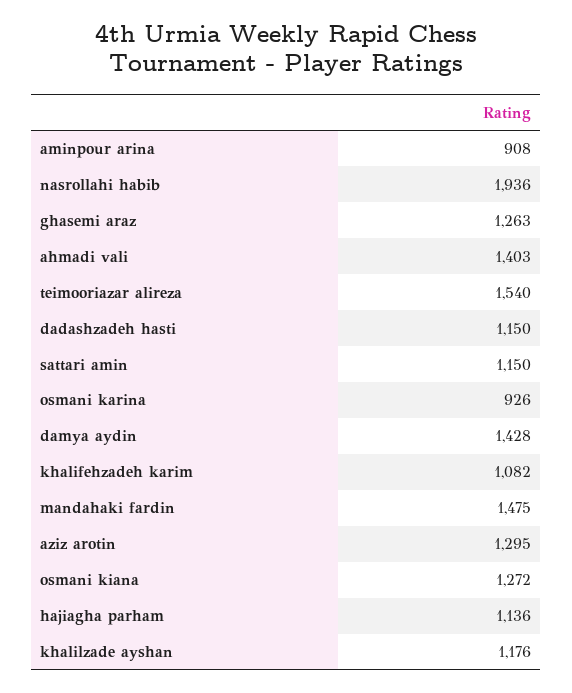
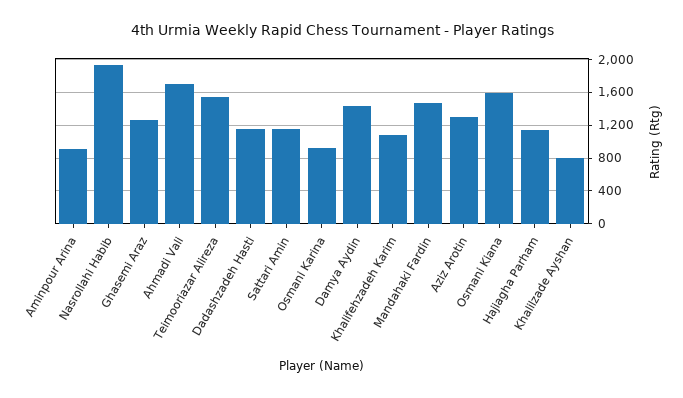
  {
    "aminpour arina": 908,
    "nasrollahi habib": 1936,
    "ghasemi araz": 1263,
-   "ahmadi vali": 1403,
+   "ahmadi vali": 1700,
    "teimooriazar alireza": 1540,
    "dadashzadeh hasti": 1150,
    "sattari amin": 1150,
    "osmani karina": 926,
    "damya aydin": 1428,
    "khalifehzadeh karim": 1082,
    "mandahaki fardin": 1475,
    "aziz arotin": 1295,
-   "osmani kiana": 1272,
+   "osmani kiana": 1600,
    "hajiagha parham": 1136,
-   "khalilzade ayshan": 1176
+   "khalilzade ayshan": 800
  }

